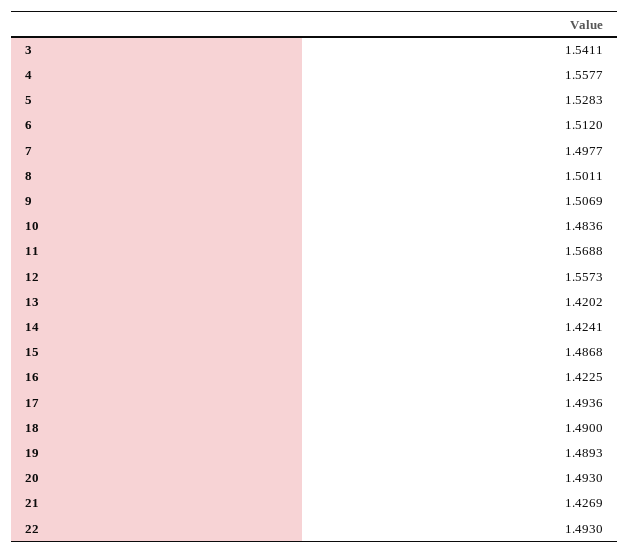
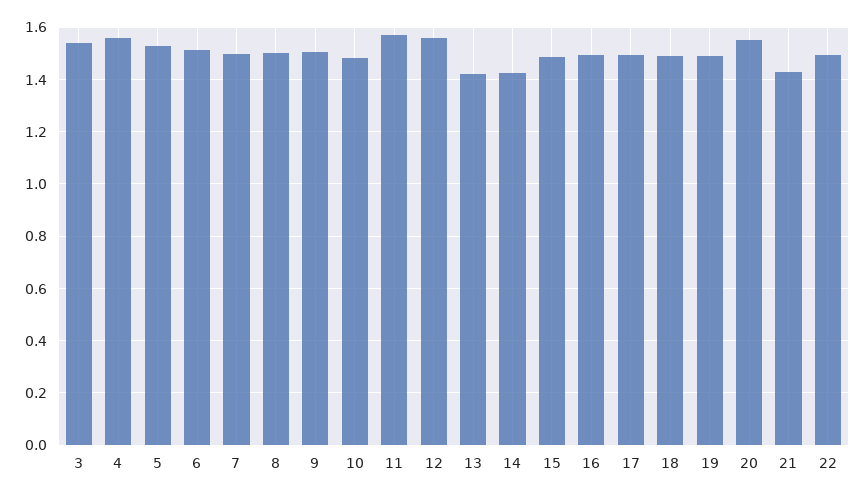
  {
    "3": 1.5411,
    "4": 1.5577,
    "5": 1.5283,
    "6": 1.512,
    "7": 1.4977,
    "8": 1.5011,
    "9": 1.5069,
    "10": 1.4836,
    "11": 1.5688,
    "12": 1.5573,
    "13": 1.4202,
    "14": 1.4241,
    "15": 1.4868,
-   "16": 1.4225,
+   "16": 1.5,
    "17": 1.4936,
    "18": 1.49,
    "19": 1.4893,
-   "20": 1.493,
+   "20": 1.55,
    "21": 1.4269,
    "22": 1.493
  }

